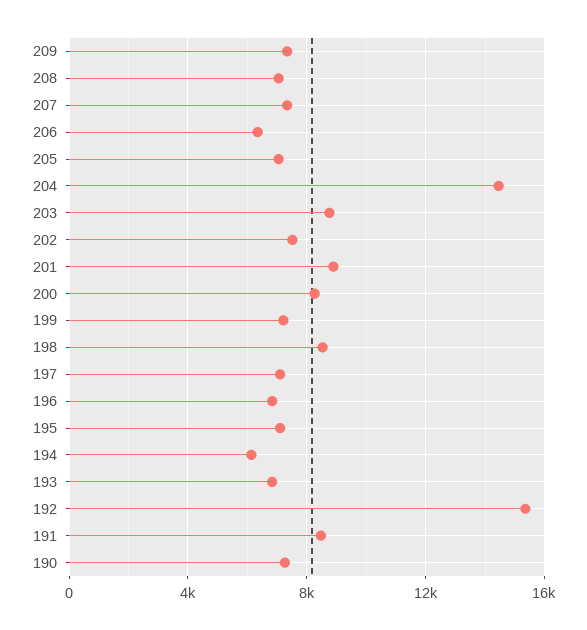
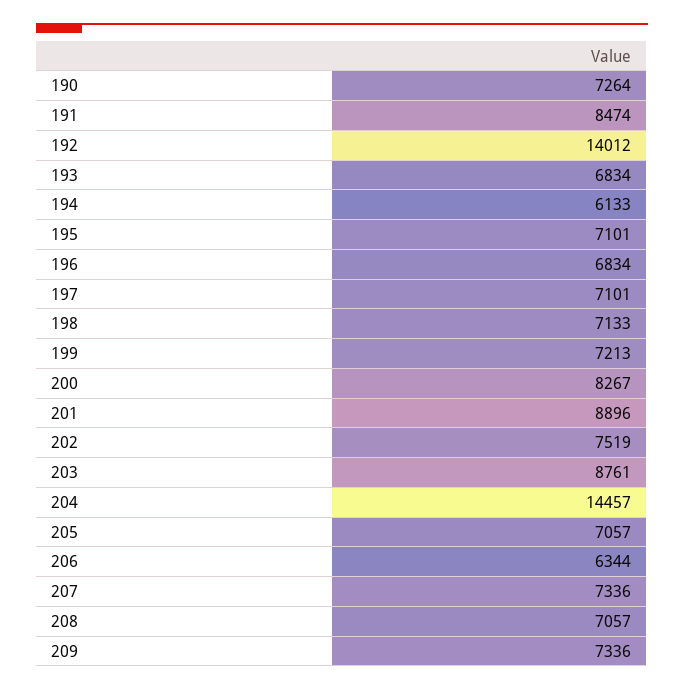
  {
    "209": 7336,
    "208": 7057,
    "207": 7336,
    "206": 6344,
    "205": 7057,
    "204": 14457,
    "203": 8761,
    "202": 7519,
    "201": 8896,
    "200": 8267,
    "199": 7213,
-   "198": 8500,
+   "198": 7133,
    "197": 7101,
    "196": 6834,
    "195": 7101,
    "194": 6133,
    "193": 6834,
-   "192": 15500,
+   "192": 14012,
    "191": 8474,
    "190": 7264
  }

